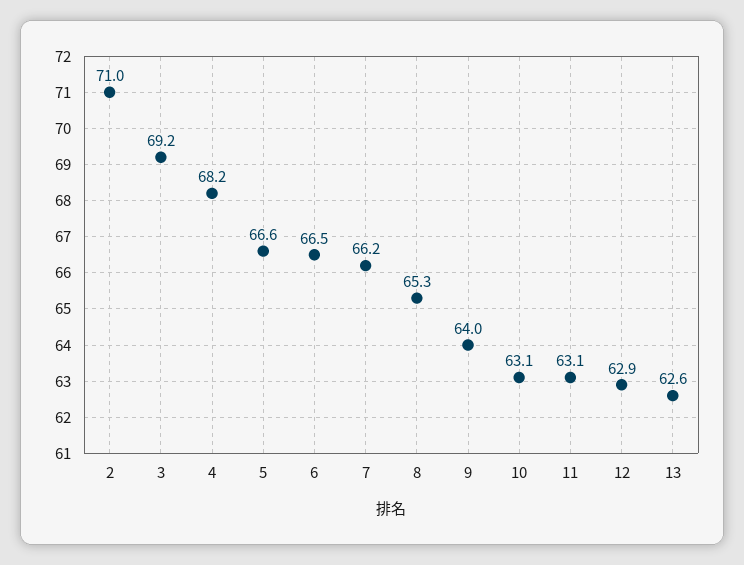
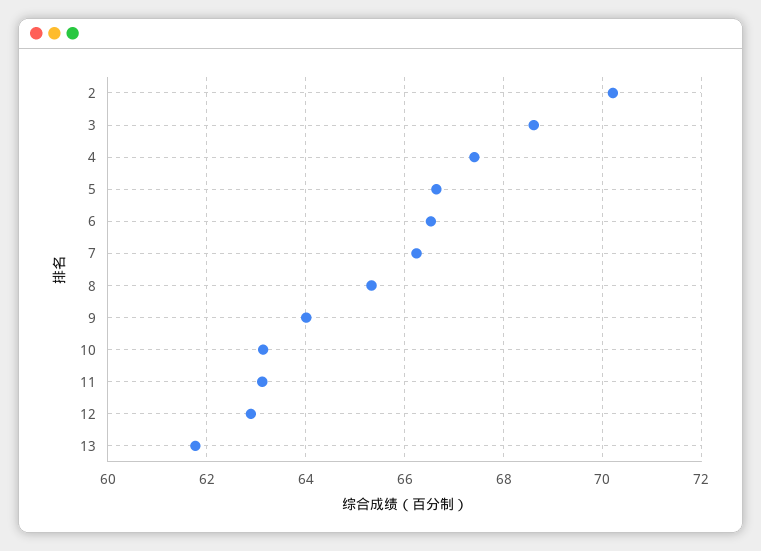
  {
-   "2": 71,
+   "2": 70.2,
-   "3": 69.2,
+   "3": 68.6,
-   "4": 68.2,
+   "4": 67.4,
    "5": 66.6,
    "6": 66.5,
    "7": 66.2,
    "8": 65.3,
    "9": 64,
    "10": 63.1,
    "11": 63.1,
    "12": 62.9,
-   "13": 62.6
+   "13": 61.8
  }

